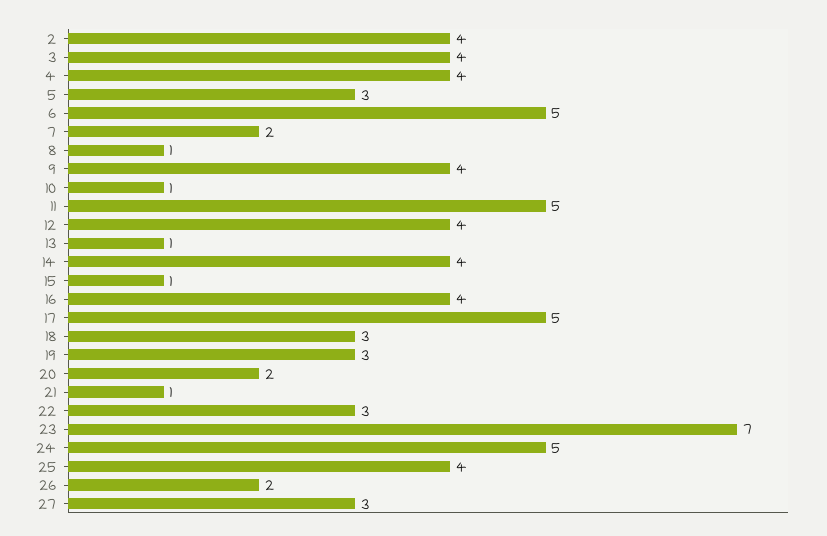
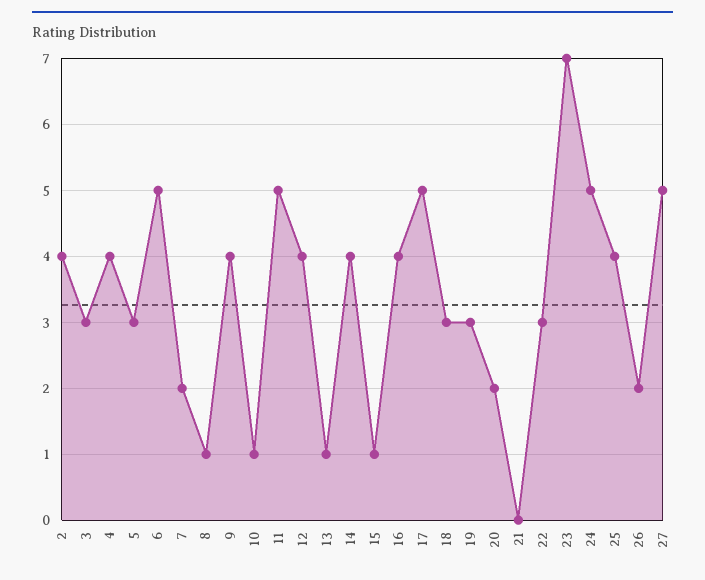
  {
    "2": 4,
-   "3": 4,
+   "3": 3,
    "4": 4,
    "5": 3,
    "6": 5,
    "7": 2,
    "8": 1,
    "9": 4,
    "10": 1,
    "11": 5,
    "12": 4,
    "13": 1,
    "14": 4,
    "15": 1,
    "16": 4,
    "17": 5,
    "18": 3,
    "19": 3,
    "20": 2,
-   "21": 1,
+   "21": 0,
    "22": 3,
    "23": 7,
    "24": 5,
    "25": 4,
    "26": 2,
-   "27": 3
+   "27": 5
  }

